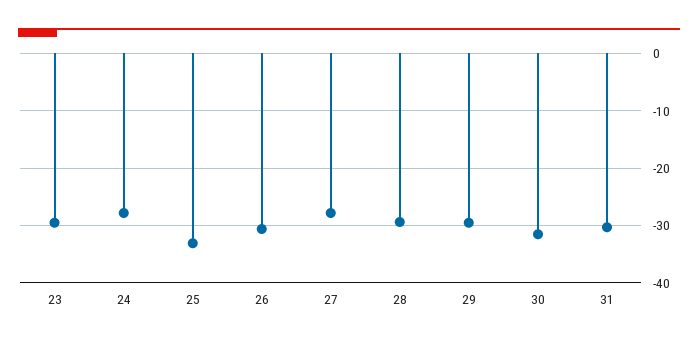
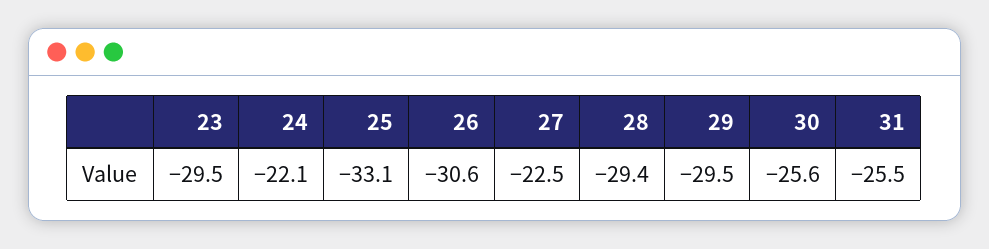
  {
    "23": -29.5,
-   "24": -28,
+   "24": -22.1,
    "25": -33.1,
    "26": -30.6,
-   "27": -28,
+   "27": -22.5,
    "28": -29.4,
    "29": -29.5,
-   "30": -32,
+   "30": -25.6,
-   "31": -30
+   "31": -25.5
  }

